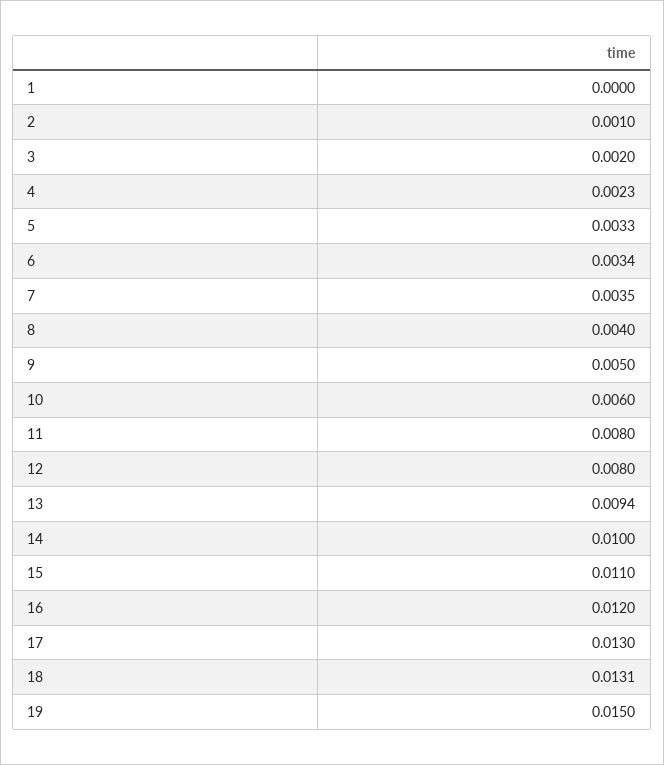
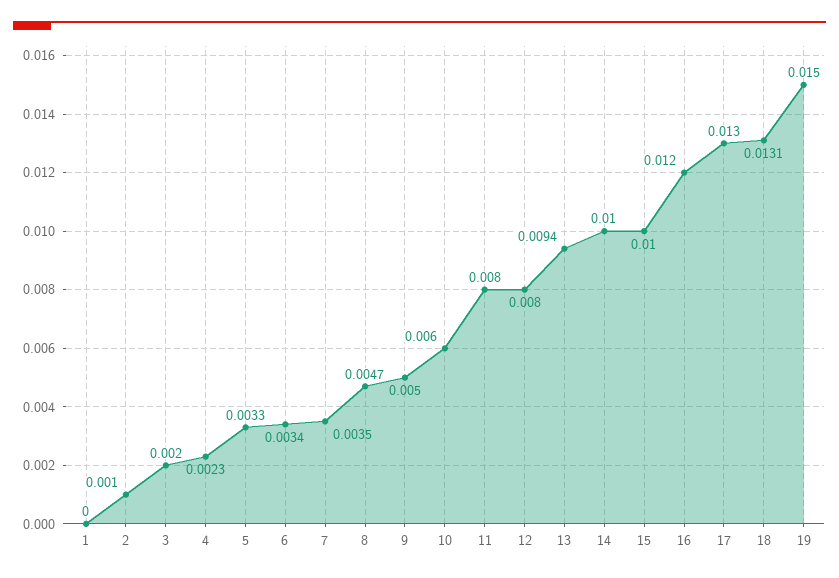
  {
    "1": 0,
    "2": 0.001,
    "3": 0.002,
    "4": 0.0023,
    "5": 0.0033,
    "6": 0.0034,
    "7": 0.0035,
-   "8": 0.004,
+   "8": 0.0047,
    "9": 0.005,
    "10": 0.006,
    "11": 0.008,
    "12": 0.008,
    "13": 0.0094,
    "14": 0.01,
-   "15": 0.011,
+   "15": 0.01,
    "16": 0.012,
    "17": 0.013,
    "18": 0.0131,
    "19": 0.015
  }

